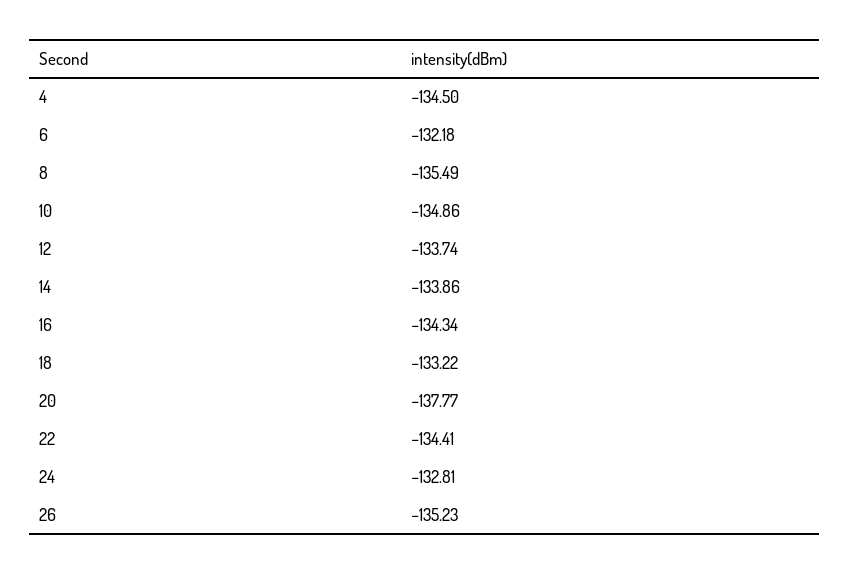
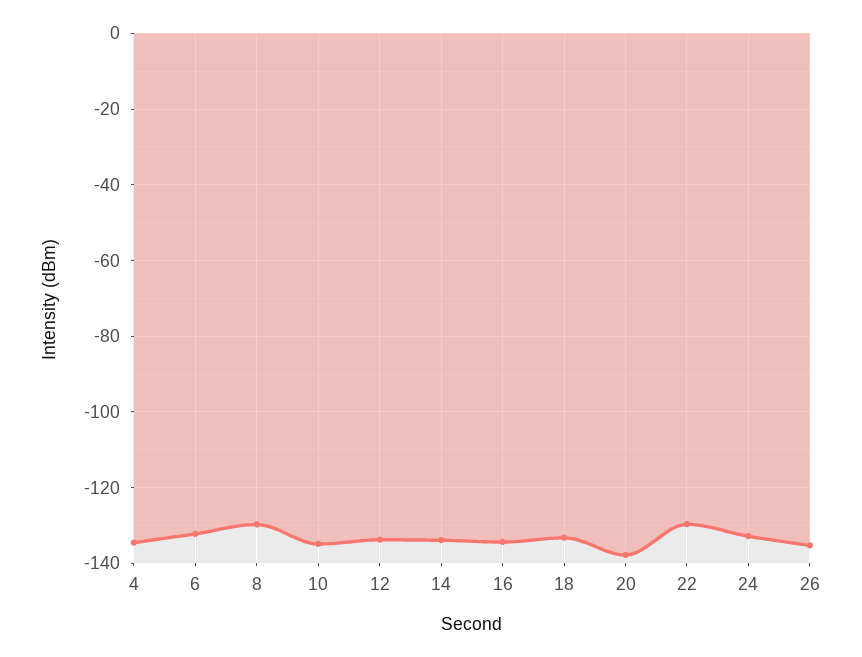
  {
    "4": -134.5,
    "6": -132.18,
-   "8": -135.49,
+   "8": -130,
    "10": -134.86,
    "12": -133.74,
    "14": -133.86,
    "16": -134.34,
    "18": -133.22,
    "20": -137.77,
-   "22": -134.41,
+   "22": -130,
    "24": -132.81,
    "26": -135.23
  }

